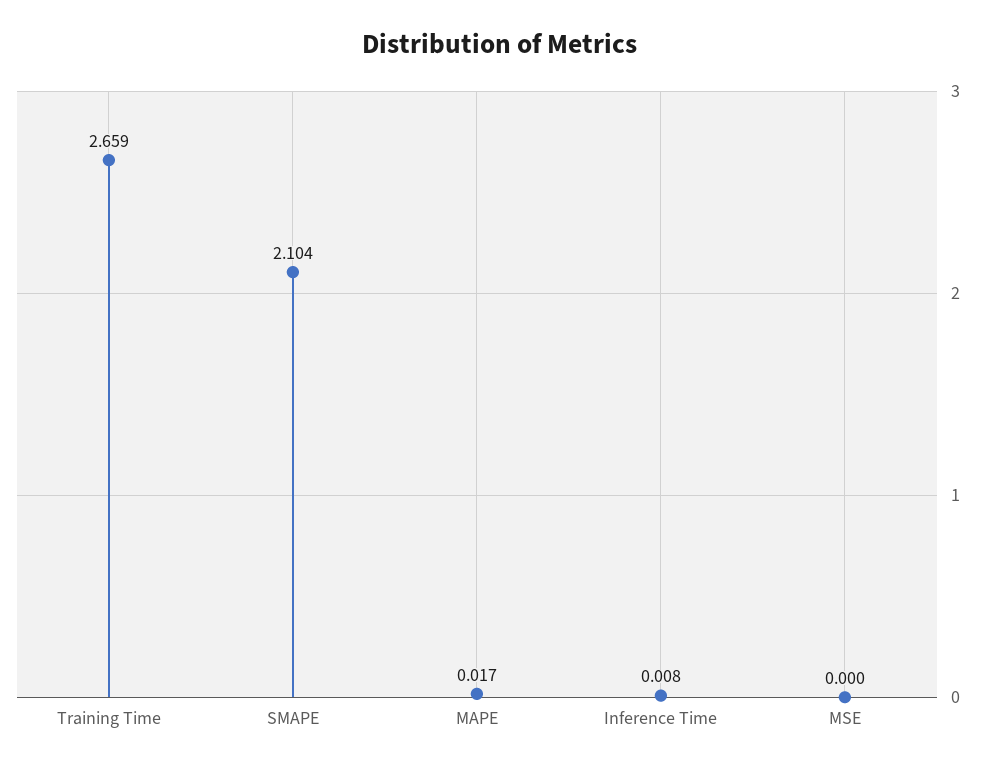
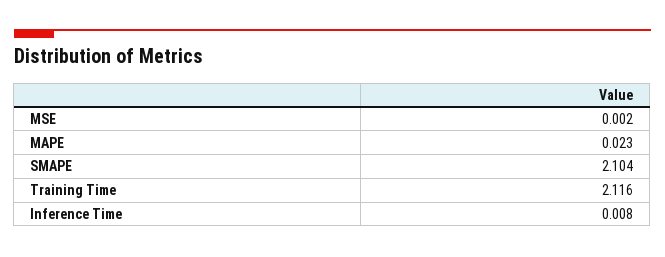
  {
-   "Training Time": 2.659,
+   "Training Time": 2.116,
    "SMAPE": 2.104,
-   "MAPE": 0.017,
+   "MAPE": 0.023,
    "Inference Time": 0.008,
-   "MSE": 0
+   "MSE": 0.002
  }

